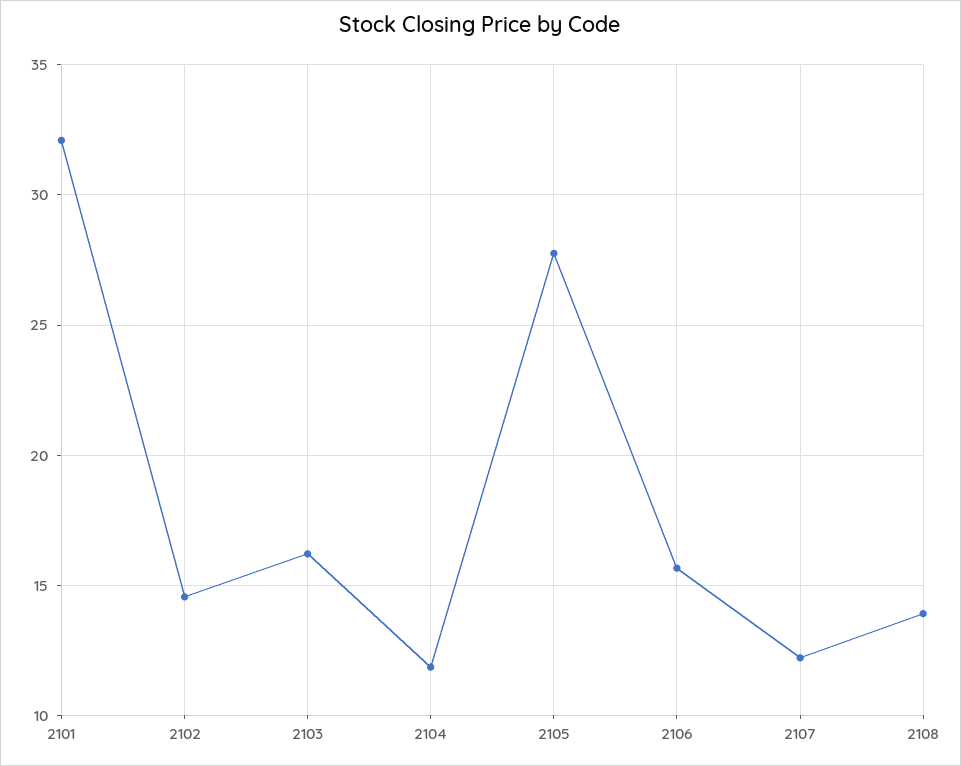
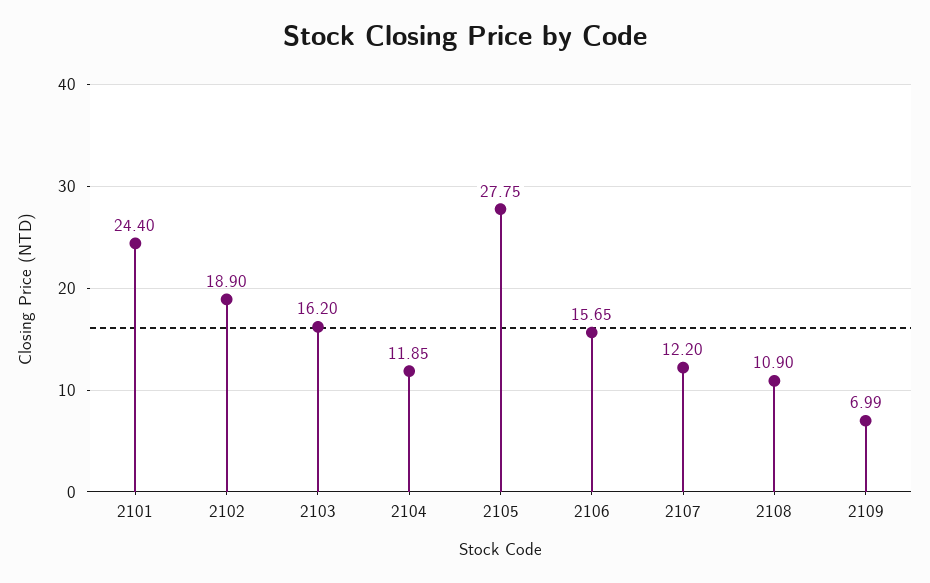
  {
-   "2101": 32,
+   "2101": 24.4,
-   "2102": 14.5,
+   "2102": 18.9,
    "2103": 16.2,
    "2104": 11.85,
    "2105": 27.75,
    "2106": 15.65,
    "2107": 12.2,
-   "2108": 14
+   "2108": 10.9,
+   "2109": 6.99
  }

